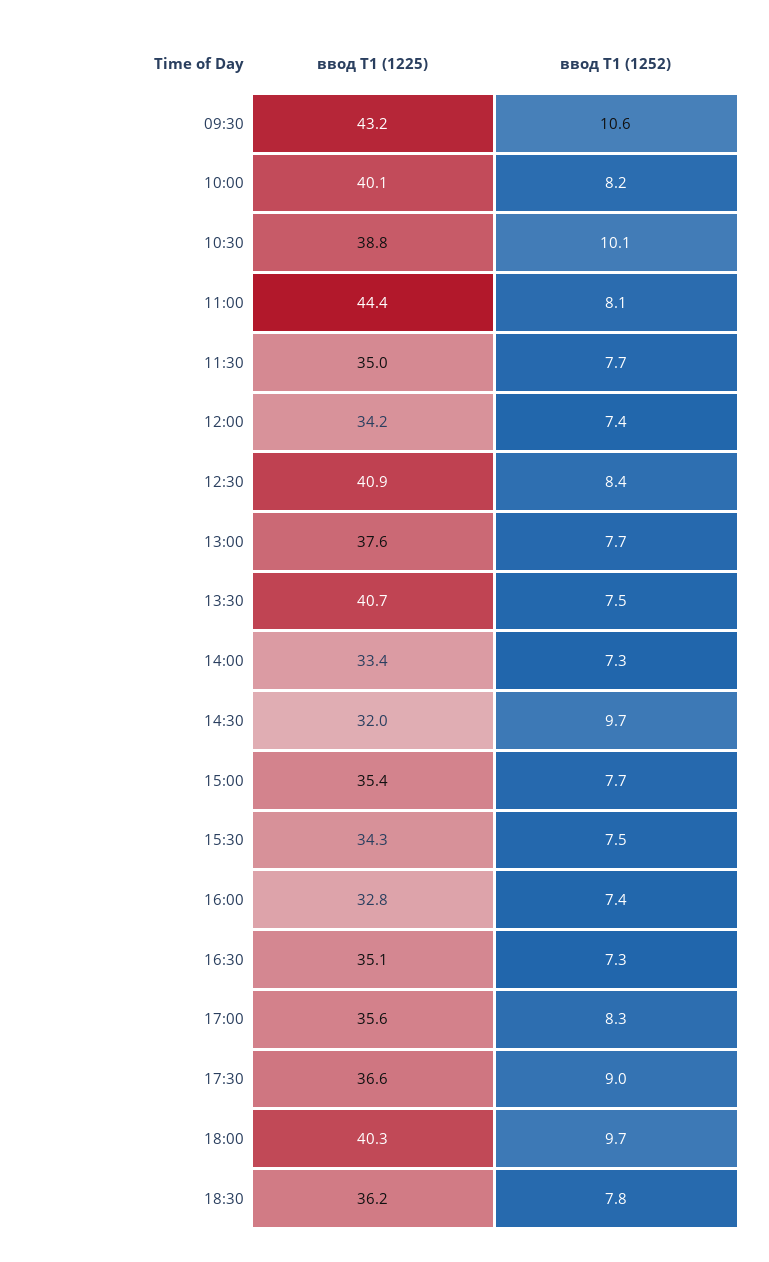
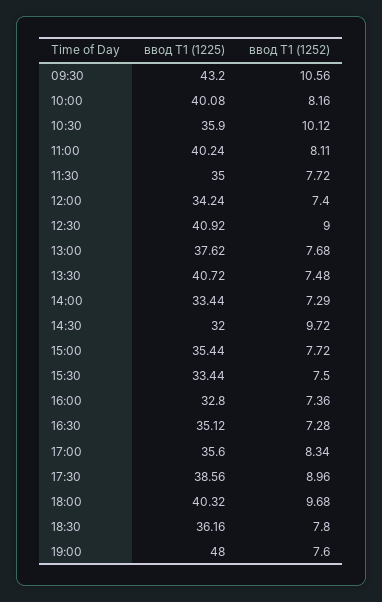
  {
    "ввод Т1 (1225)": {
      "09:30": 43.2,
      "10:00": 40.08,
-     "10:30": 38.8,
+     "10:30": 35.9,
-     "11:00": 44.4,
+     "11:00": 40.24,
      "11:30": 35,
      "12:00": 34.24,
      "12:30": 40.92,
      "13:00": 37.62,
      "13:30": 40.72,
      "14:00": 33.44,
      "14:30": 32,
      "15:00": 35.44,
-     "15:30": 34.3,
+     "15:30": 33.44,
      "16:00": 32.8,
      "16:30": 35.12,
      "17:00": 35.6,
-     "17:30": 36.6,
+     "17:30": 38.56,
      "18:00": 40.32,
-     "18:30": 36.16
+     "18:30": 36.16,
+     "19:00": 48
    },
    "ввод Т1 (1252)": {
      "09:30": 10.56,
      "10:00": 8.16,
      "10:30": 10.12,
      "11:00": 8.11,
      "11:30": 7.72,
      "12:00": 7.4,
-     "12:30": 8.4,
+     "12:30": 9,
      "13:00": 7.68,
      "13:30": 7.48,
      "14:00": 7.29,
      "14:30": 9.72,
      "15:00": 7.72,
      "15:30": 7.5,
      "16:00": 7.36,
      "16:30": 7.28,
      "17:00": 8.34,
      "17:30": 8.96,
      "18:00": 9.68,
-     "18:30": 7.8
+     "18:30": 7.8,
+     "19:00": 7.6
    }
  }

